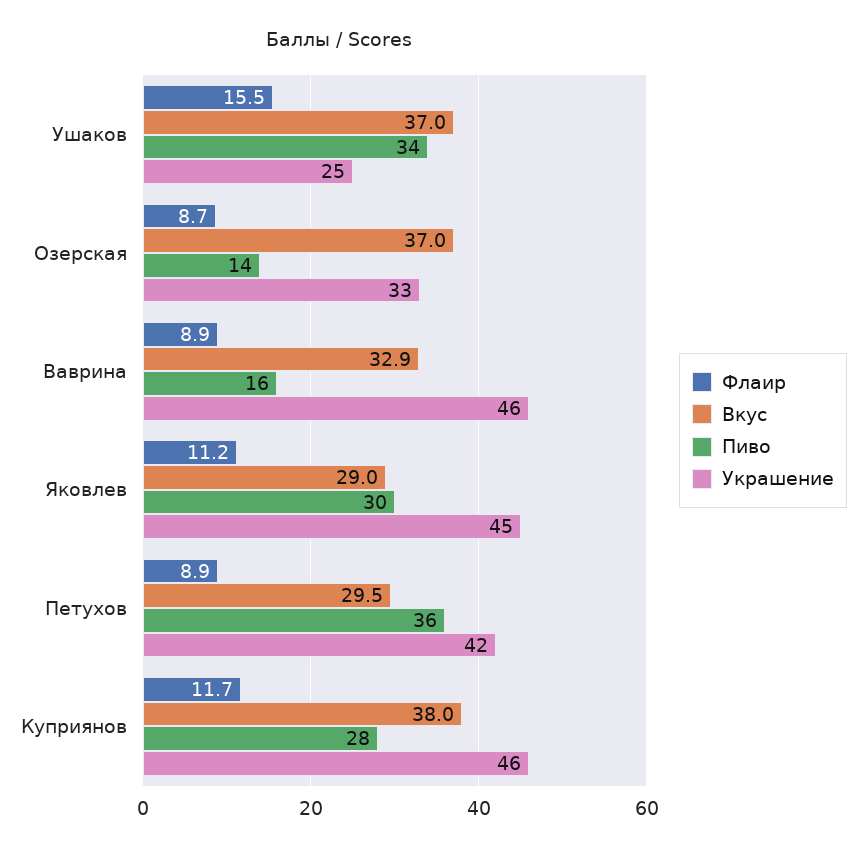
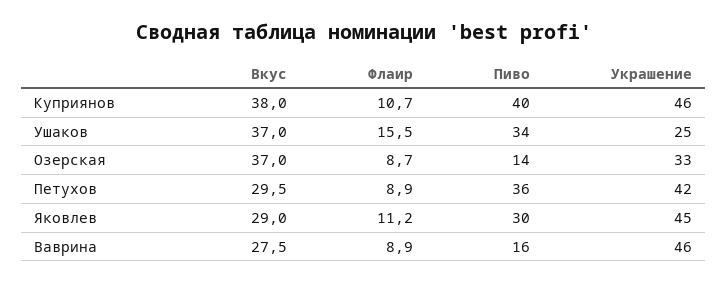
  {
    "Флаир": {
      "Ушаков": 15.5,
      "Озерская": 8.7,
      "Ваврина": 8.9,
      "Яковлев": 11.2,
      "Петухов": 8.9,
-     "Куприянов": 11.7
+     "Куприянов": 10.7
    },
    "Вкус": {
      "Ушаков": 37,
      "Озерская": 37,
-     "Ваврина": 32.9,
+     "Ваврина": 27.5,
      "Яковлев": 29,
      "Петухов": 29.5,
      "Куприянов": 38
    },
    "Пиво": {
      "Ушаков": 34,
      "Озерская": 14,
      "Ваврина": 16,
      "Яковлев": 30,
      "Петухов": 36,
-     "Куприянов": 28
+     "Куприянов": 40
    },
    "Украшение": {
      "Ушаков": 25,
      "Озерская": 33,
      "Ваврина": 46,
      "Яковлев": 45,
      "Петухов": 42,
      "Куприянов": 46
    }
  }

